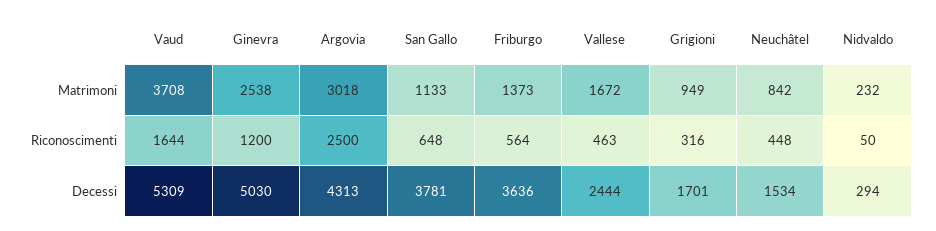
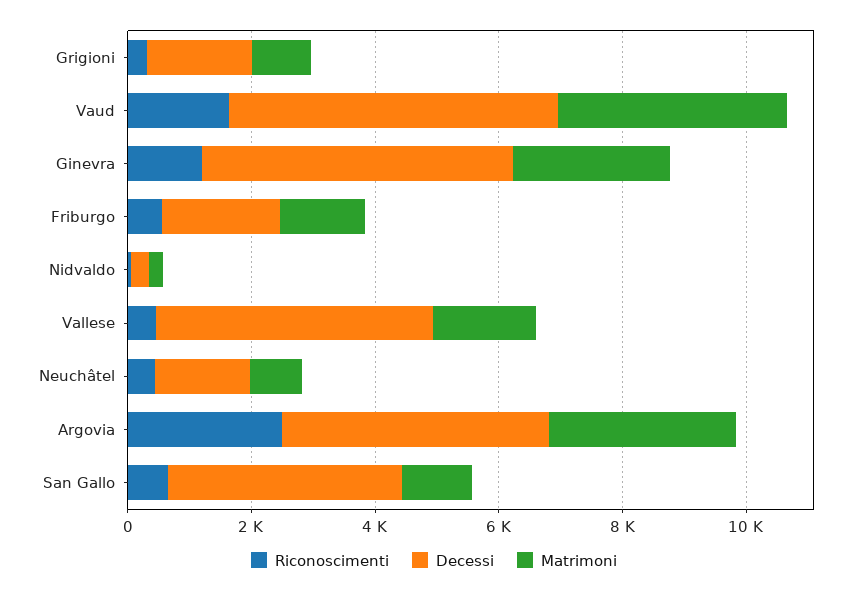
  {
    "Matrimoni": {
      "Vaud": 3708,
      "Ginevra": 2538,
      "Argovia": 3018,
      "San Gallo": 1133,
      "Friburgo": 1373,
      "Vallese": 1672,
      "Grigioni": 949,
      "Neuchâtel": 842,
      "Nidvaldo": 232
    },
    "Riconoscimenti": {
      "Vaud": 1644,
      "Ginevra": 1200,
      "Argovia": 2500,
      "San Gallo": 648,
      "Friburgo": 564,
      "Vallese": 463,
      "Grigioni": 316,
      "Neuchâtel": 448,
      "Nidvaldo": 50
    },
    "Decessi": {
      "Vaud": 5309,
      "Ginevra": 5030,
      "Argovia": 4313,
      "San Gallo": 3781,
-     "Friburgo": 3636,
+     "Friburgo": 2000,
-     "Vallese": 2444,
+     "Vallese": 4500,
      "Grigioni": 1701,
      "Neuchâtel": 1534,
      "Nidvaldo": 294
    }
  }

